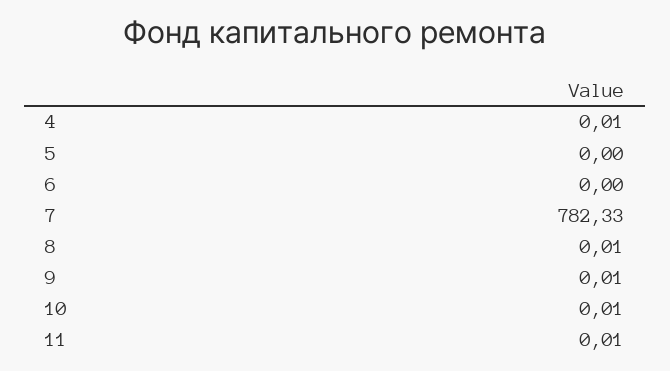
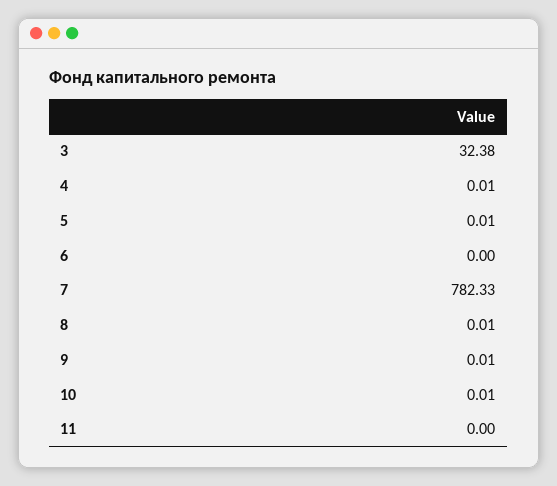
  {
    "4": 0.01,
-   "5": 0,
+   "5": 0.01,
    "6": 0,
    "7": 782.33,
    "8": 0.01,
    "9": 0.01,
    "10": 0.01,
-   "11": 0.01
+   "11": 0,
+   "3": 32.38
  }

